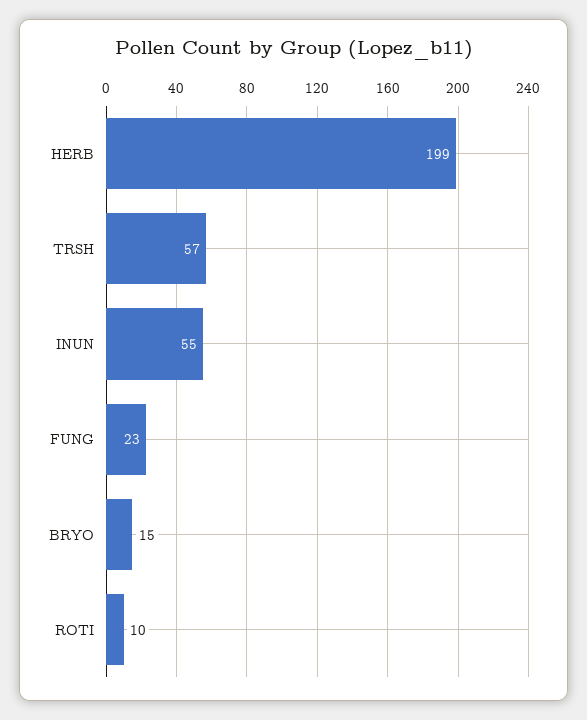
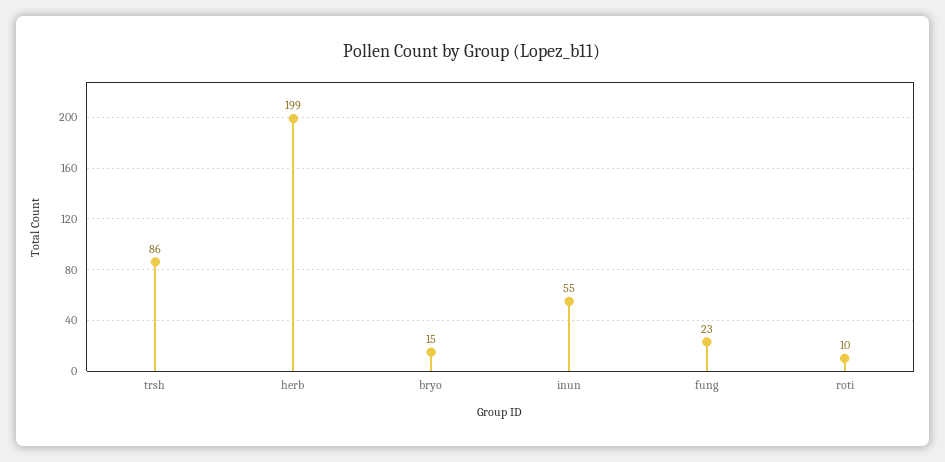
  {
    "HERB": 199,
-   "TRSH": 57,
+   "TRSH": 86,
    "INUN": 55,
    "FUNG": 23,
    "BRYO": 15,
    "ROTI": 10
  }

